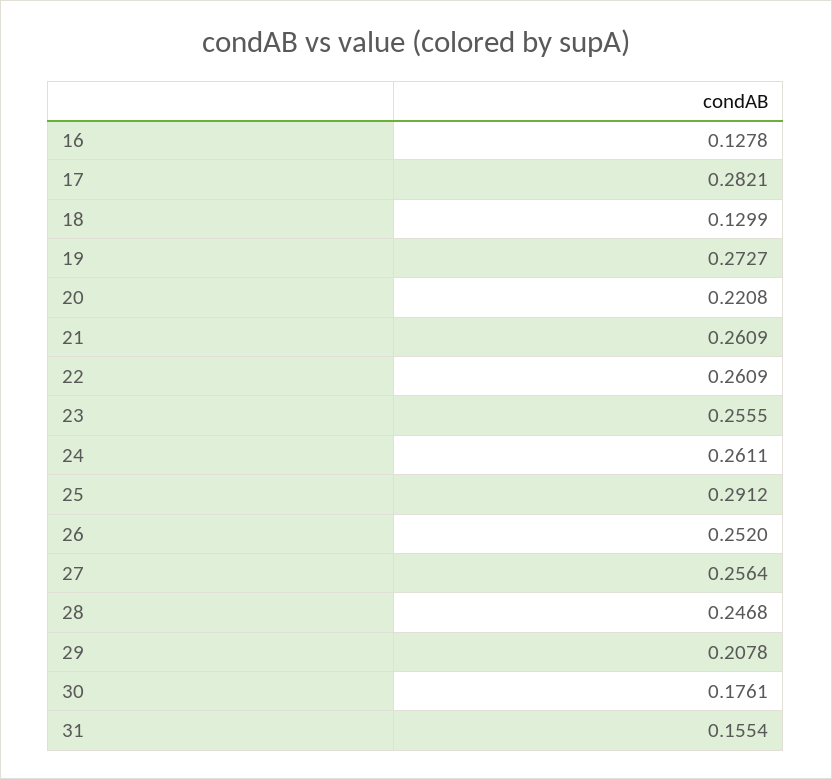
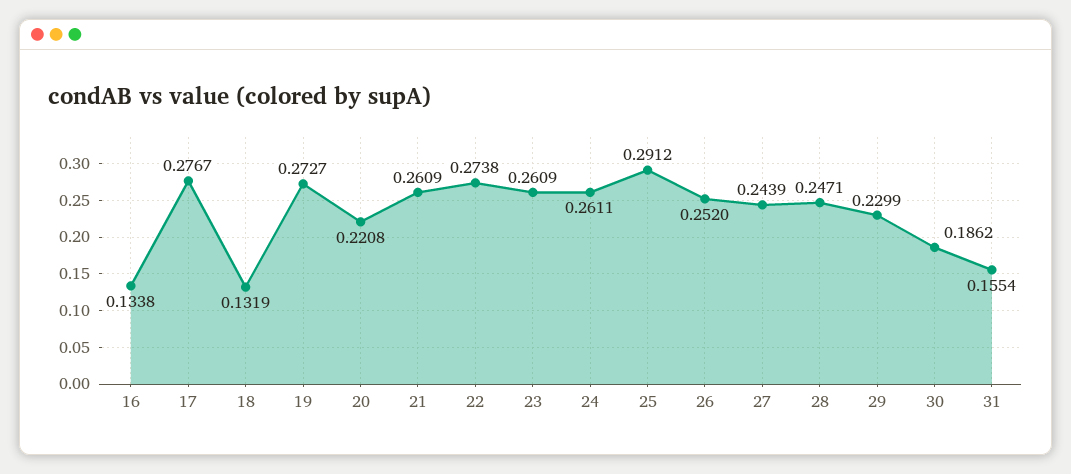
  {
-   "16": 0.1278,
+   "16": 0.1338,
-   "17": 0.2821,
+   "17": 0.2767,
-   "18": 0.1299,
+   "18": 0.1319,
    "19": 0.2727,
    "20": 0.2208,
    "21": 0.2609,
-   "22": 0.2609,
+   "22": 0.2738,
-   "23": 0.2555,
+   "23": 0.2609,
    "24": 0.2611,
    "25": 0.2912,
    "26": 0.252,
-   "27": 0.2564,
+   "27": 0.2439,
-   "28": 0.2468,
+   "28": 0.2471,
-   "29": 0.2078,
+   "29": 0.2299,
-   "30": 0.1761,
+   "30": 0.1862,
    "31": 0.1554
  }

